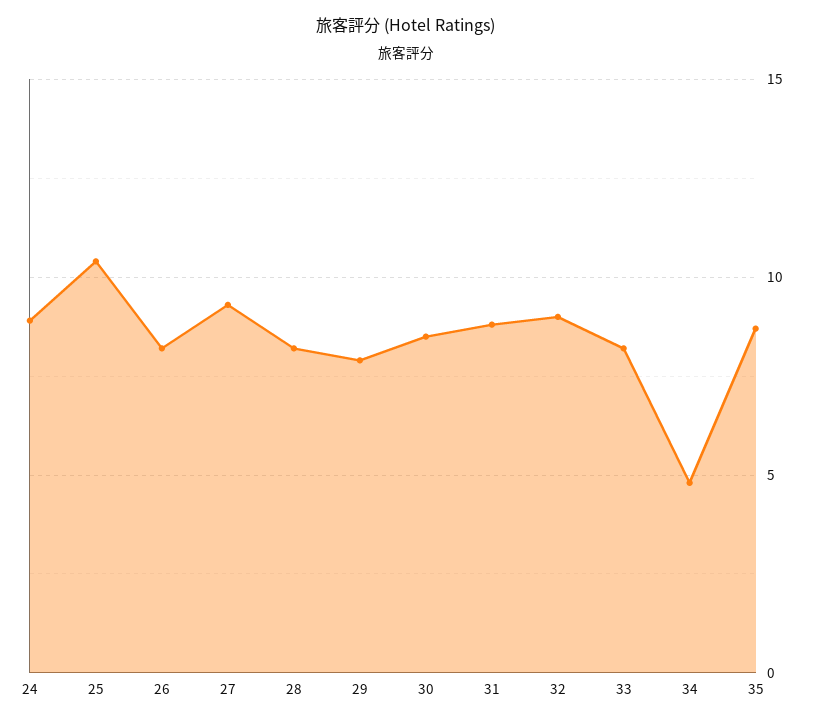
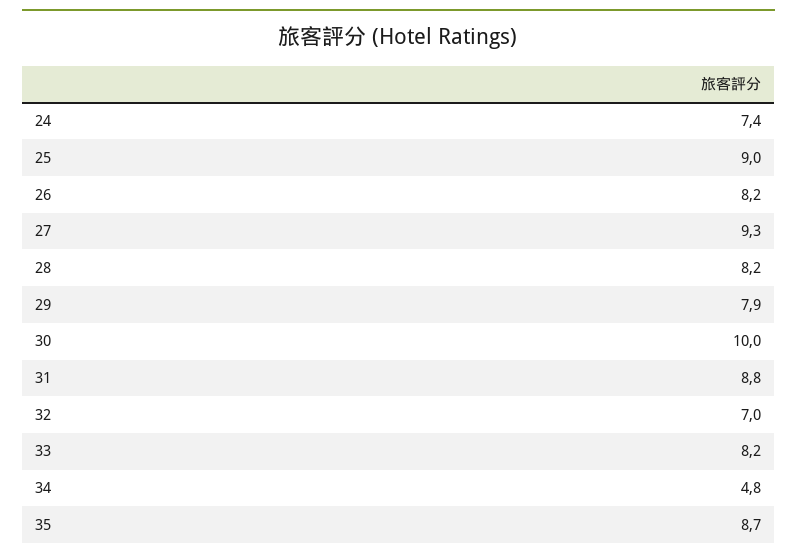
  {
-   "24": 9,
+   "24": 7.4,
-   "25": 10.5,
+   "25": 9,
    "26": 8.2,
    "27": 9.3,
    "28": 8.2,
    "29": 7.9,
-   "30": 8.5,
+   "30": 10,
    "31": 8.8,
-   "32": 9,
+   "32": 7,
    "33": 8.2,
    "34": 4.8,
    "35": 8.7
  }

